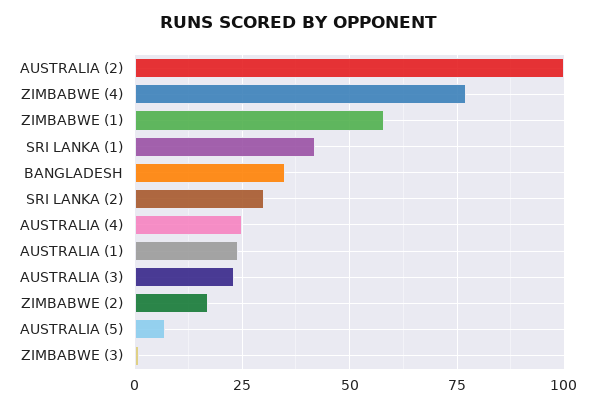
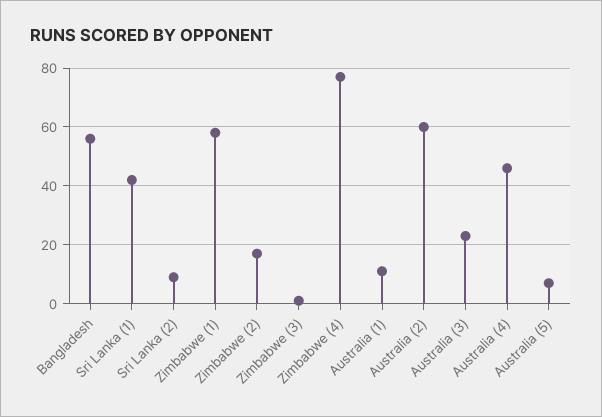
  {
-   "AUSTRALIA (2)": 100,
+   "AUSTRALIA (2)": 60,
    "ZIMBABWE (4)": 75,
    "ZIMBABWE (1)": 60,
    "SRI LANKA (1)": 40,
-   "BANGLADESH": 35,
+   "BANGLADESH": 55,
-   "SRI LANKA (2)": 30,
+   "SRI LANKA (2)": 10,
-   "AUSTRALIA (4)": 25,
+   "AUSTRALIA (4)": 45,
-   "AUSTRALIA (1)": 25,
+   "AUSTRALIA (1)": 10,
    "AUSTRALIA (3)": 25,
    "ZIMBABWE (2)": 15,
    "AUSTRALIA (5)": 5,
    "ZIMBABWE (3)": 0
  }

